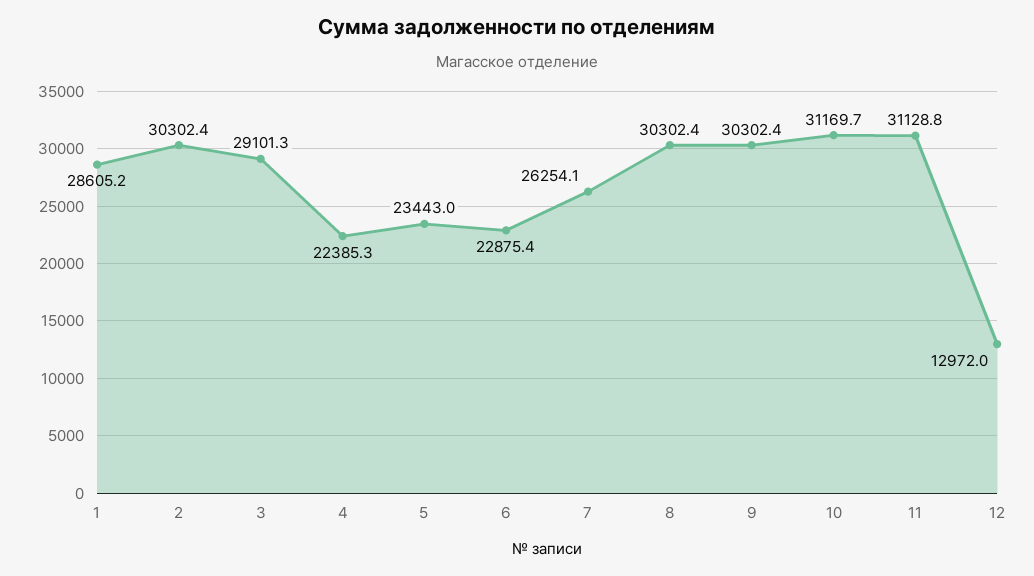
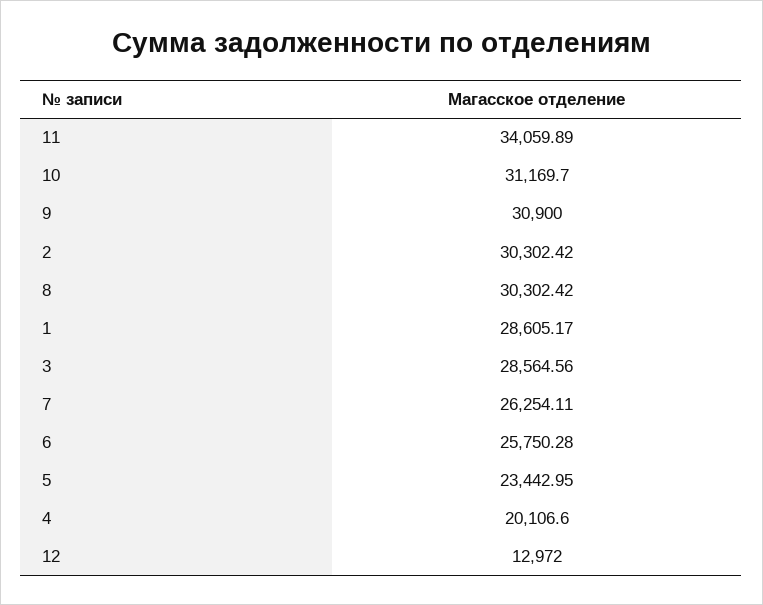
  {
    "1": 28605.17,
    "2": 30302.42,
-   "3": 29101.3,
+   "3": 28564.56,
-   "4": 22385.3,
+   "4": 20106.6,
    "5": 23442.95,
-   "6": 22875.4,
+   "6": 25750.28,
    "7": 26254.11,
    "8": 30302.42,
-   "9": 30302.4,
+   "9": 30900,
    "10": 31169.7,
-   "11": 31128.8,
+   "11": 34059.89,
    "12": 12972
  }

